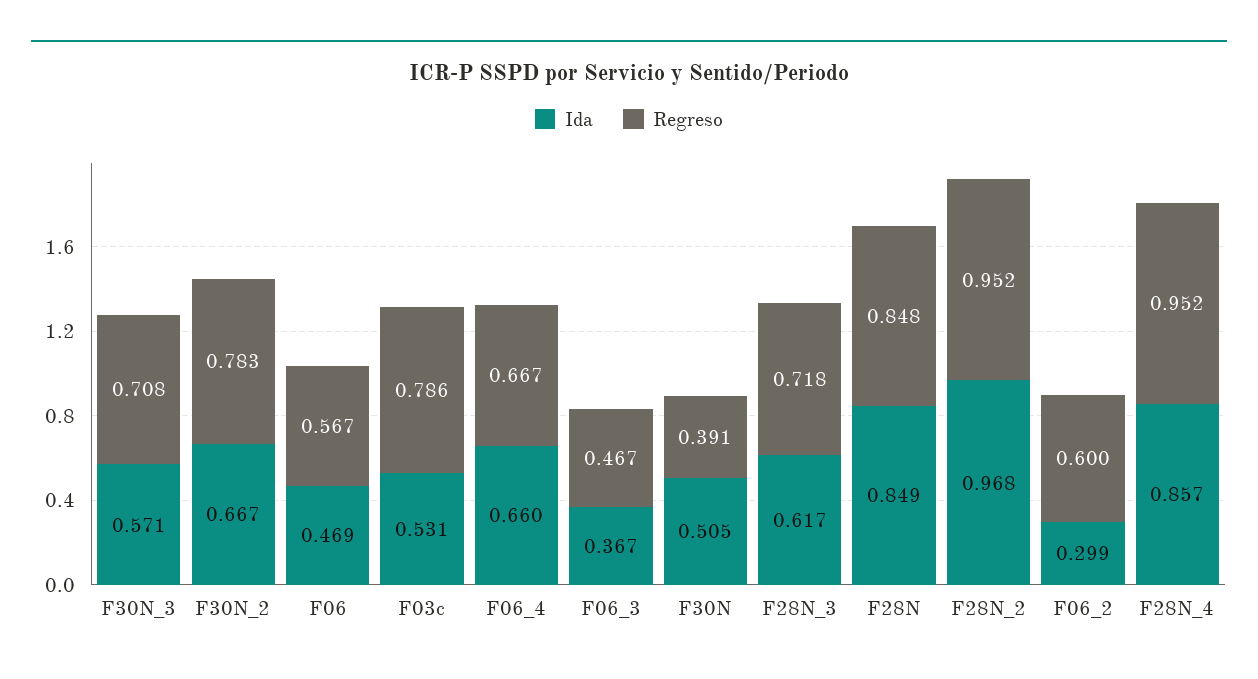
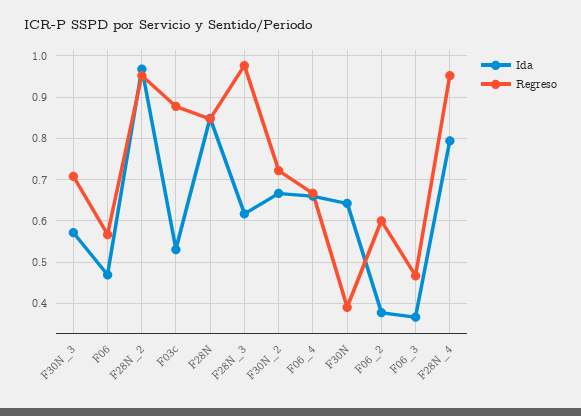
  {
    "Ida": {
      "F30N_3": 0.571,
      "F30N_2": 0.667,
      "F06": 0.469,
      "F03c": 0.531,
      "F06_4": 0.66,
      "F06_3": 0.367,
-     "F30N": 0.505,
+     "F30N": 0.64,
      "F28N_3": 0.617,
      "F28N": 0.849,
      "F28N_2": 0.968,
-     "F06_2": 0.299,
+     "F06_2": 0.38,
-     "F28N_4": 0.857
+     "F28N_4": 0.8
    },
    "Regreso": {
      "F30N_3": 0.708,
-     "F30N_2": 0.783,
+     "F30N_2": 0.72,
      "F06": 0.567,
-     "F03c": 0.786,
+     "F03c": 0.88,
      "F06_4": 0.667,
      "F06_3": 0.467,
      "F30N": 0.391,
-     "F28N_3": 0.718,
+     "F28N_3": 0.98,
      "F28N": 0.848,
      "F28N_2": 0.952,
      "F06_2": 0.6,
      "F28N_4": 0.952
    }
  }

